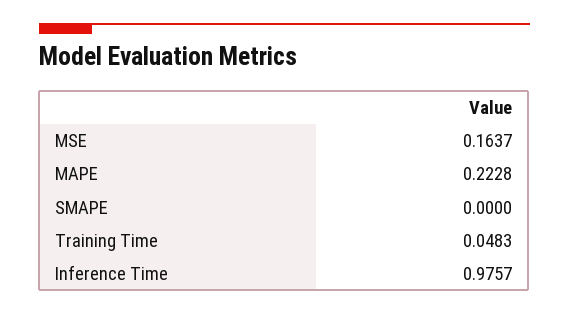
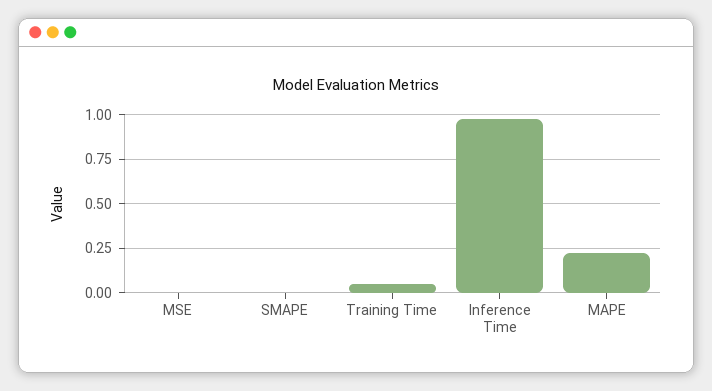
  {
-   "MSE": 0.1637,
+   "MSE": 0,
    "MAPE": 0.2228,
    "SMAPE": 0,
    "Training Time": 0.0483,
    "Inference Time": 0.9757
  }

